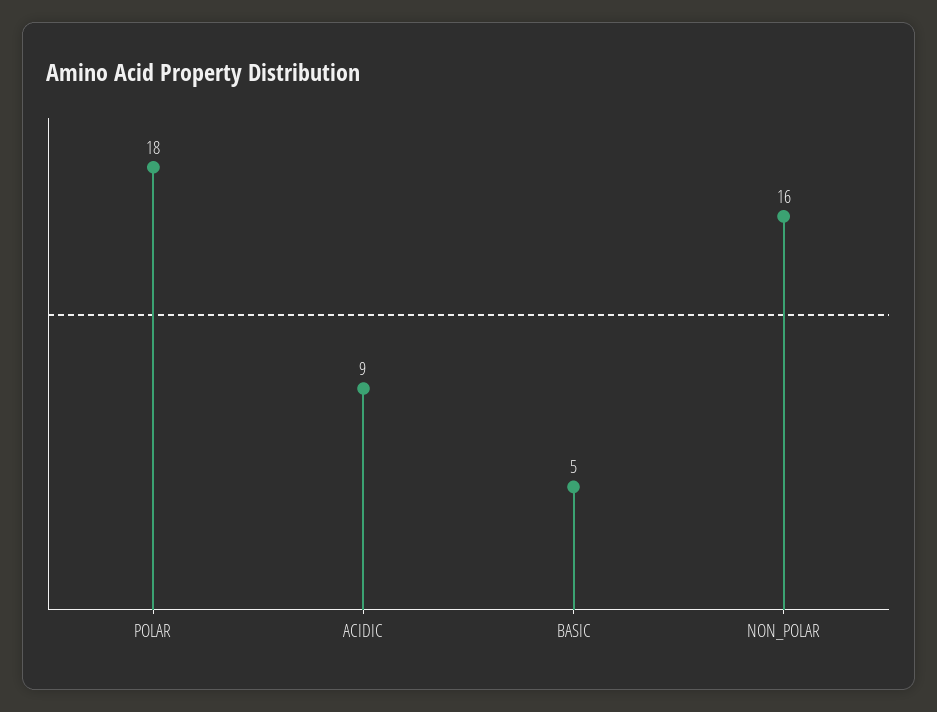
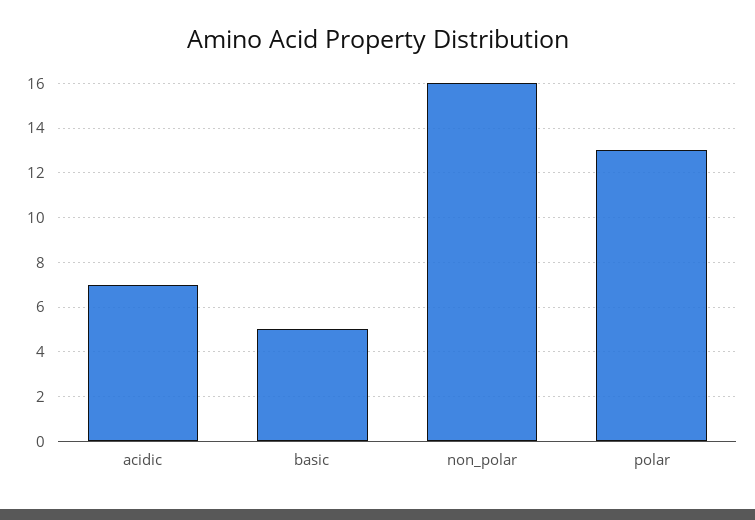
  {
-   "POLAR": 18,
+   "POLAR": 13,
-   "ACIDIC": 9,
+   "ACIDIC": 7,
    "BASIC": 5,
    "NON_POLAR": 16
  }

